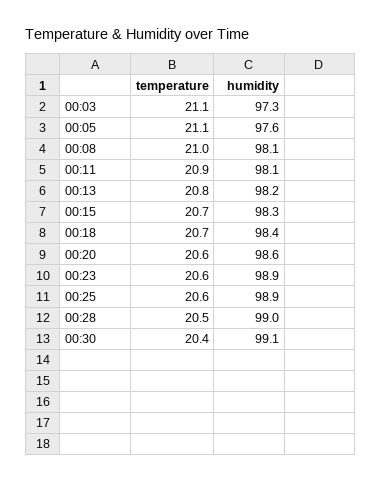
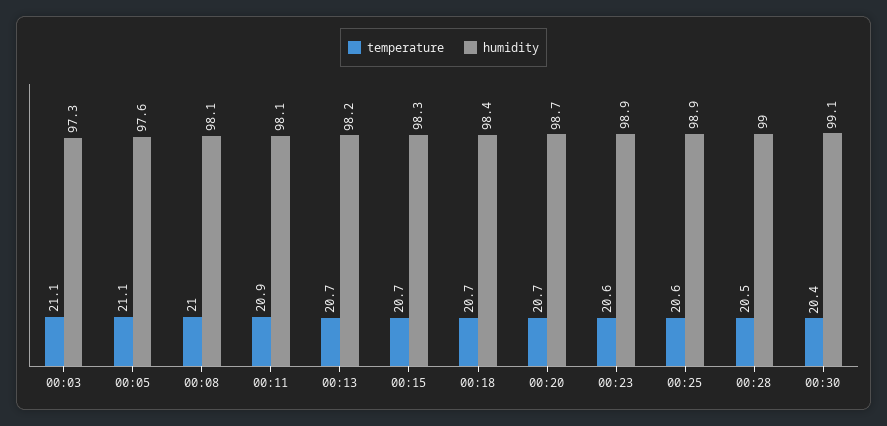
  {
    "temperature": {
      "00:03": 21.1,
      "00:05": 21.1,
      "00:08": 21,
      "00:11": 20.9,
-     "00:13": 20.8,
+     "00:13": 20.7,
      "00:15": 20.7,
      "00:18": 20.7,
-     "00:20": 20.6,
+     "00:20": 20.7,
      "00:23": 20.6,
      "00:25": 20.6,
      "00:28": 20.5,
      "00:30": 20.4
    },
    "humidity": {
      "00:03": 97.3,
      "00:05": 97.6,
      "00:08": 98.1,
      "00:11": 98.1,
      "00:13": 98.2,
      "00:15": 98.3,
      "00:18": 98.4,
-     "00:20": 98.6,
+     "00:20": 98.7,
      "00:23": 98.9,
      "00:25": 98.9,
      "00:28": 99,
      "00:30": 99.1
    }
  }

